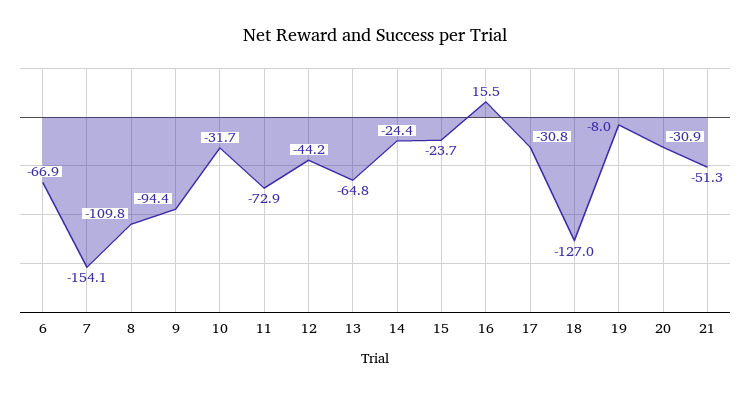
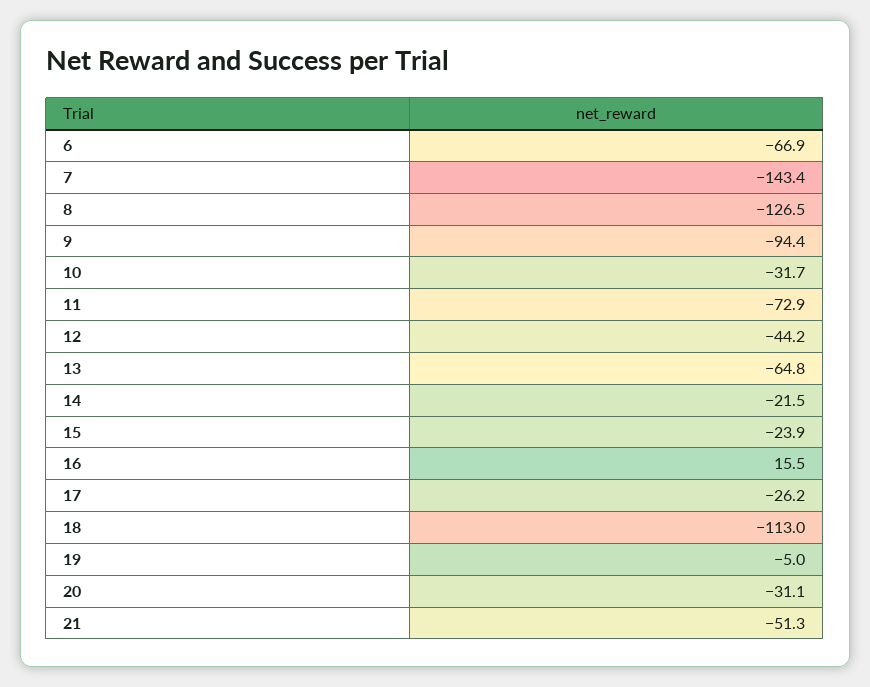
  {
    "6": -66.9,
-   "7": -154.1,
+   "7": -143.4,
-   "8": -109.8,
+   "8": -126.5,
    "9": -94.4,
    "10": -31.7,
    "11": -72.9,
    "12": -44.2,
    "13": -64.8,
-   "14": -24.4,
+   "14": -21.5,
-   "15": -23.7,
+   "15": -23.9,
    "16": 15.5,
-   "17": -30.8,
+   "17": -26.2,
-   "18": -127,
+   "18": -113,
-   "19": -8,
+   "19": -5,
-   "20": -30.9,
+   "20": -31.1,
    "21": -51.3
  }

